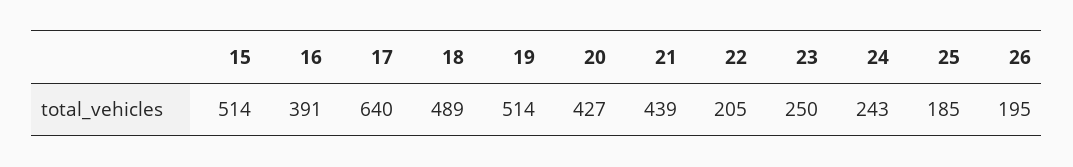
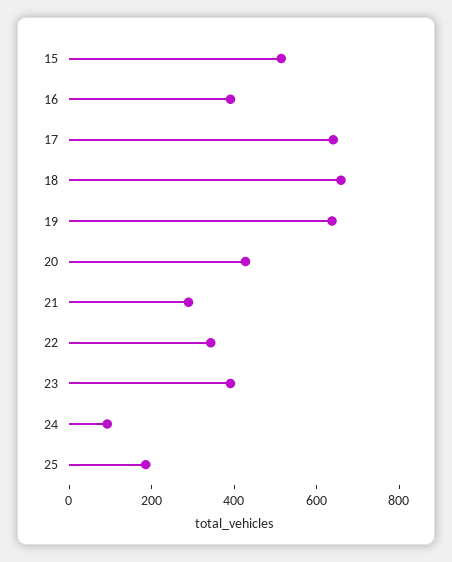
  {
    "15": 514,
    "16": 391,
    "17": 640,
-   "18": 489,
+   "18": 650,
-   "19": 514,
+   "19": 650,
    "20": 427,
-   "21": 439,
+   "21": 300,
-   "22": 205,
+   "22": 350,
-   "23": 250,
+   "23": 400,
-   "24": 243,
+   "24": 100,
-   "25": 185,
+   "25": 185
-   "26": 195
  }

